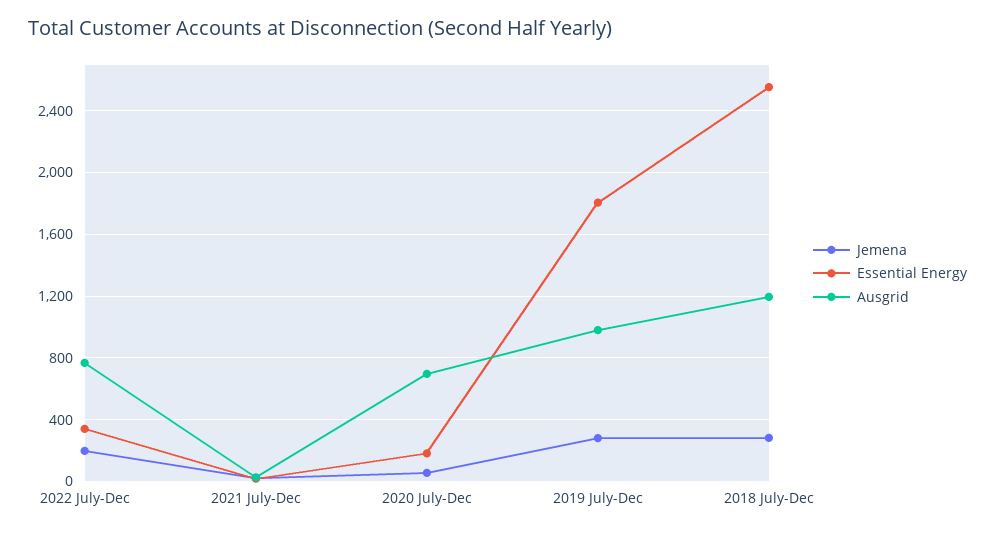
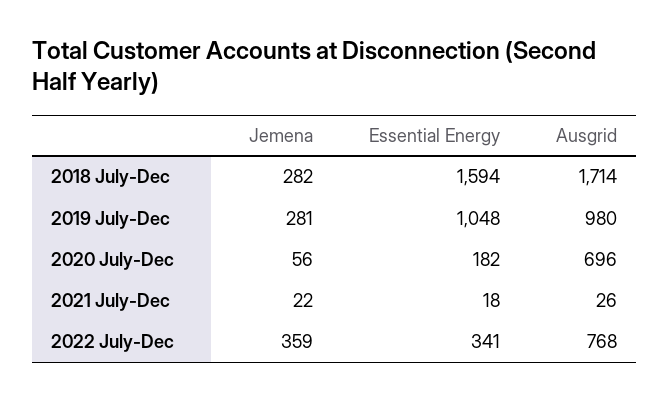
  {
    "Jemena": {
-     "2022 July-Dec": 200,
+     "2022 July-Dec": 359,
      "2021 July-Dec": 22,
      "2020 July-Dec": 56,
      "2019 July-Dec": 281,
      "2018 July-Dec": 282
    },
    "Essential Energy": {
      "2022 July-Dec": 341,
      "2021 July-Dec": 18,
      "2020 July-Dec": 182,
-     "2019 July-Dec": 1800,
+     "2019 July-Dec": 1048,
-     "2018 July-Dec": 2550
+     "2018 July-Dec": 1594
    },
    "Ausgrid": {
      "2022 July-Dec": 768,
      "2021 July-Dec": 26,
      "2020 July-Dec": 696,
      "2019 July-Dec": 980,
-     "2018 July-Dec": 1200
+     "2018 July-Dec": 1714
    }
  }

